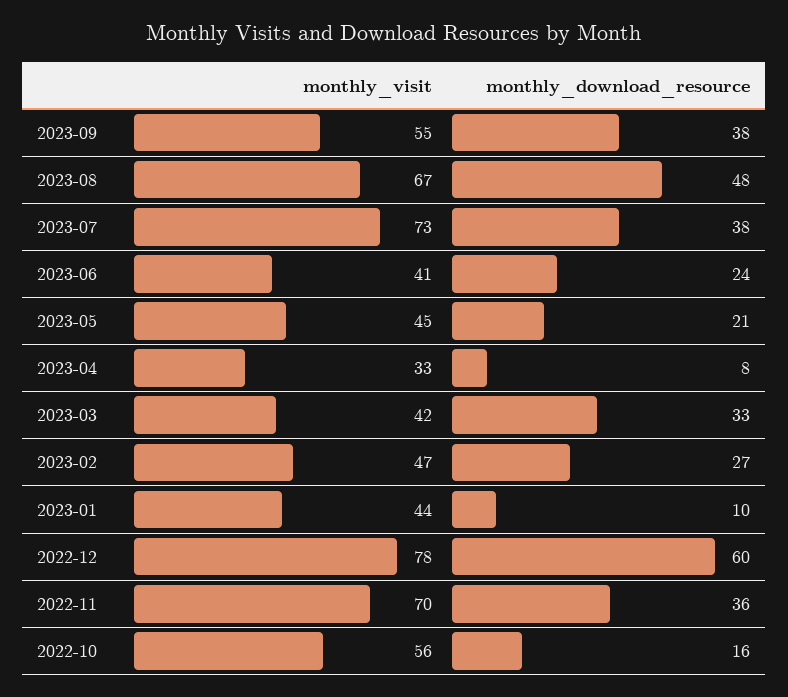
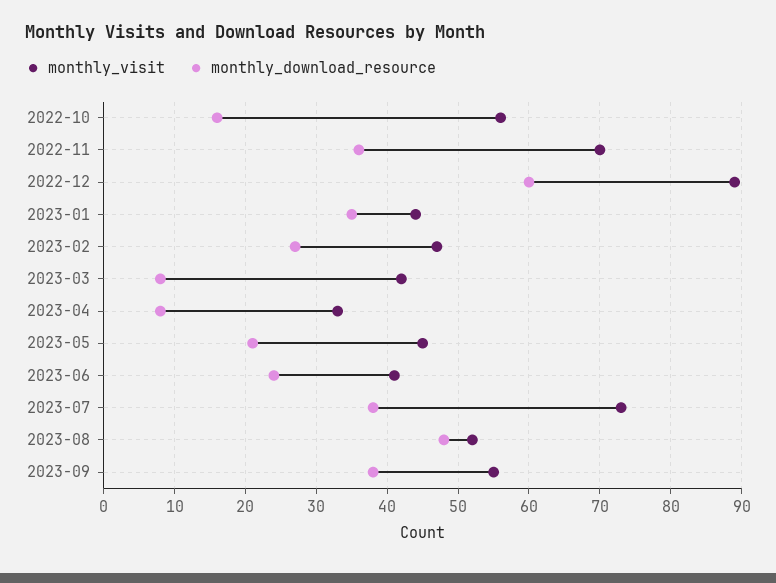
  {
    "monthly_visit": {
      "2023-09": 55,
-     "2023-08": 67,
+     "2023-08": 52,
      "2023-07": 73,
      "2023-06": 41,
      "2023-05": 45,
      "2023-04": 33,
      "2023-03": 42,
      "2023-02": 47,
      "2023-01": 44,
-     "2022-12": 78,
+     "2022-12": 89,
      "2022-11": 70,
      "2022-10": 56
    },
    "monthly_download_resource": {
      "2023-09": 38,
      "2023-08": 48,
      "2023-07": 38,
      "2023-06": 24,
      "2023-05": 21,
      "2023-04": 8,
-     "2023-03": 33,
+     "2023-03": 8,
      "2023-02": 27,
-     "2023-01": 10,
+     "2023-01": 35,
      "2022-12": 60,
      "2022-11": 36,
      "2022-10": 16
    }
  }

